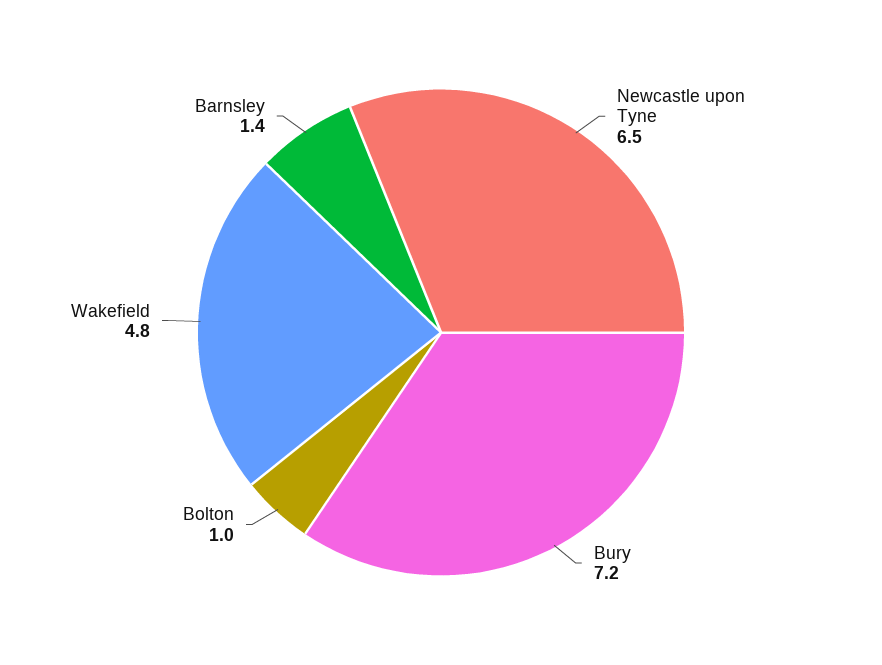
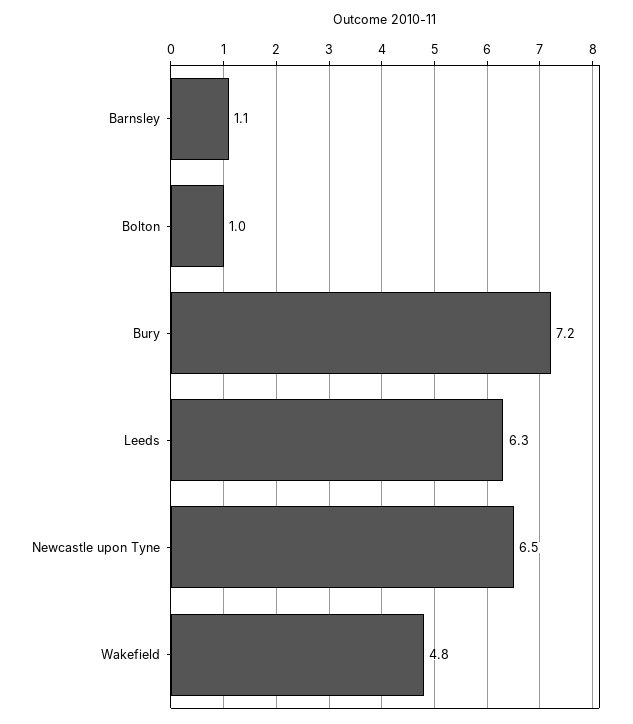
  {
    "Newcastle upon Tyne": 6.5,
    "Bury": 7.2,
    "Bolton": 1,
    "Wakefield": 4.8,
-   "Barnsley": 1.4
+   "Barnsley": 1.1,
+   "Leeds": 6.3
  }

